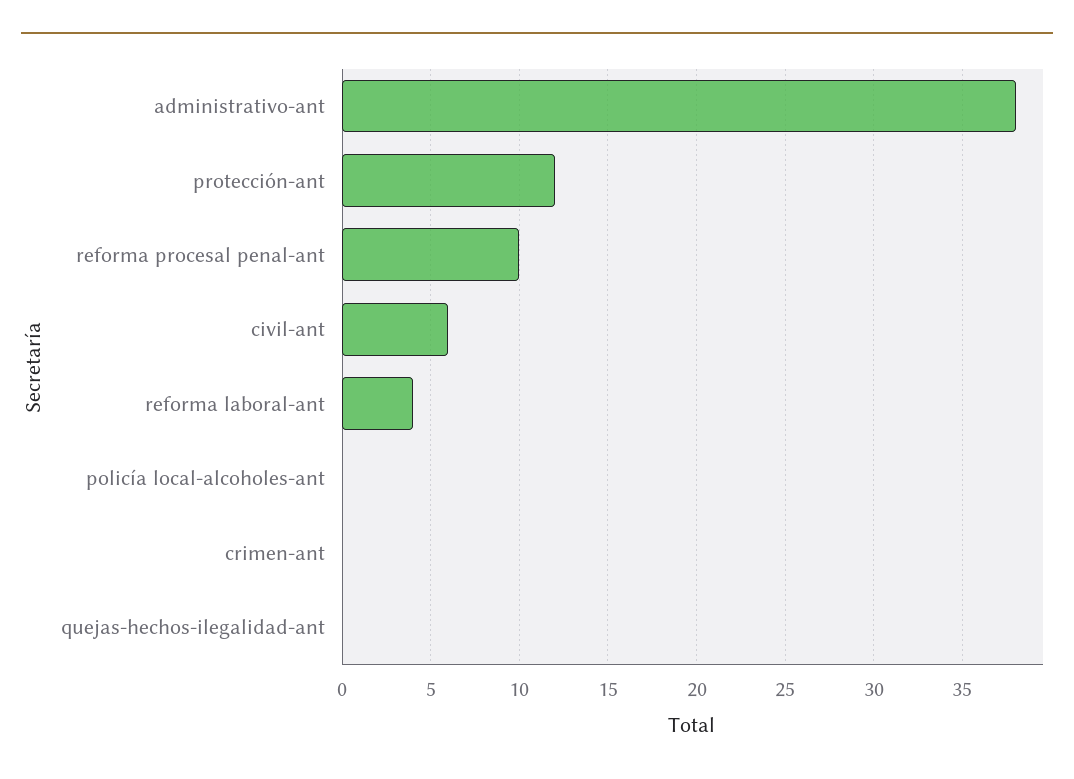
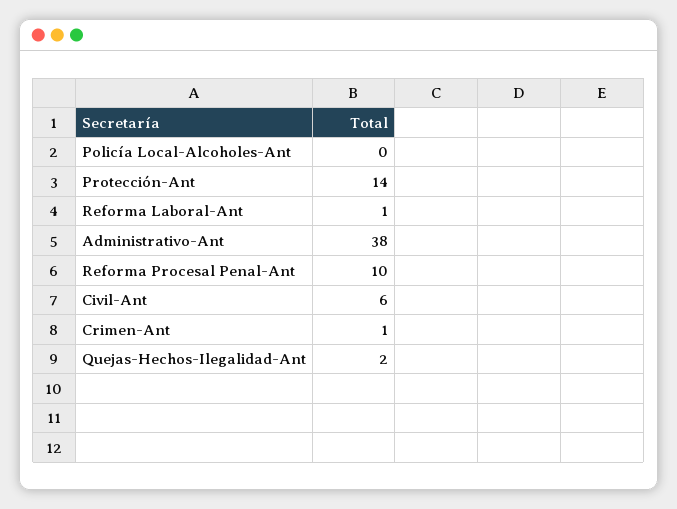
  {
    "administrativo-ant": 38,
-   "protección-ant": 12,
+   "protección-ant": 14,
    "reforma procesal penal-ant": 10,
    "civil-ant": 6,
-   "reforma laboral-ant": 4,
+   "reforma laboral-ant": 1,
    "policía local-alcoholes-ant": 0,
-   "crimen-ant": 0,
+   "crimen-ant": 1,
-   "quejas-hechos-ilegalidad-ant": 0
+   "quejas-hechos-ilegalidad-ant": 2
  }

